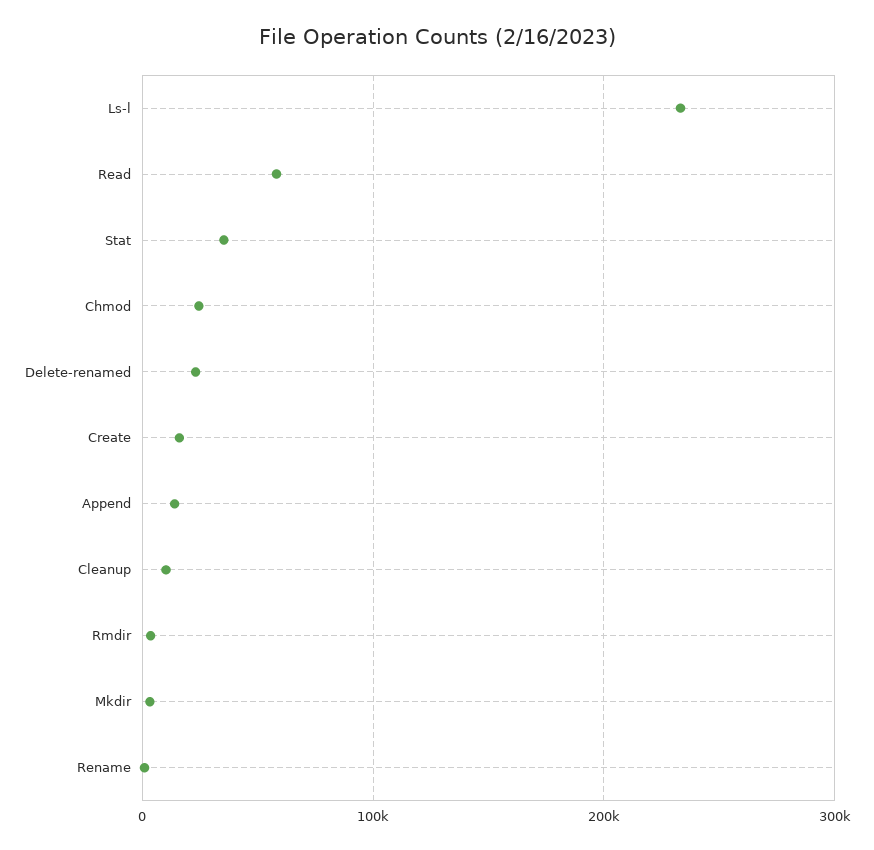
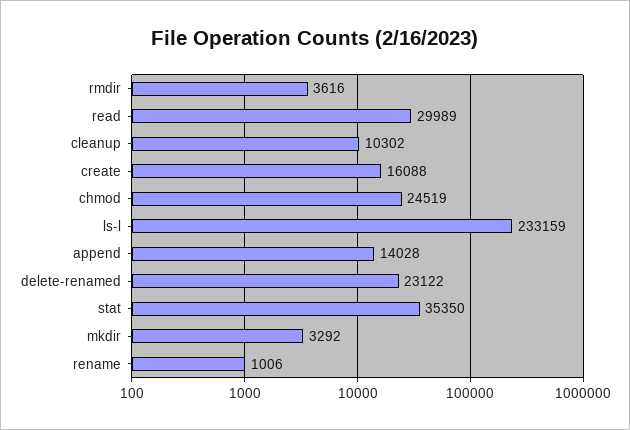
  {
    "Ls-l": 233159,
-   "Read": 60000,
+   "Read": 29989,
    "Stat": 35350,
    "Chmod": 24519,
    "Delete-renamed": 23122,
    "Create": 16088,
    "Append": 14028,
    "Cleanup": 10302,
    "Rmdir": 3616,
    "Mkdir": 3292,
    "Rename": 1006
  }

